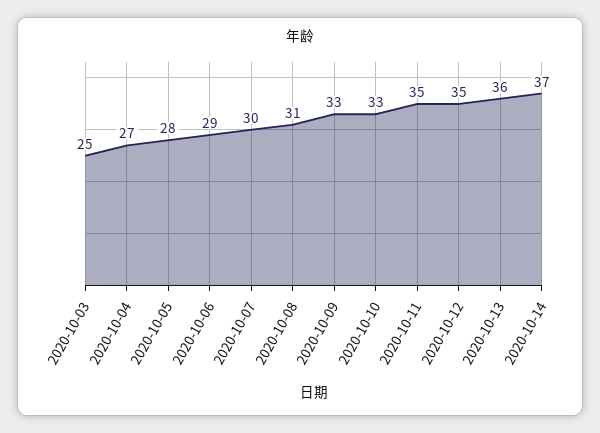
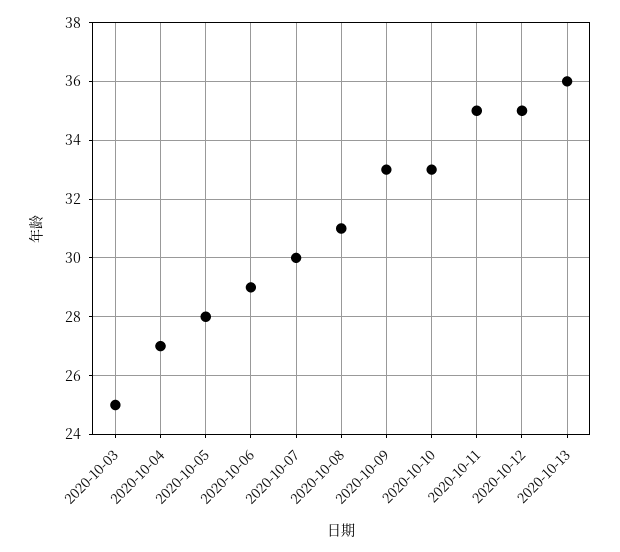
  {
    "2020-10-03": 25,
    "2020-10-04": 27,
    "2020-10-05": 28,
    "2020-10-06": 29,
    "2020-10-07": 30,
    "2020-10-08": 31,
    "2020-10-09": 33,
    "2020-10-10": 33,
    "2020-10-11": 35,
    "2020-10-12": 35,
-   "2020-10-13": 36,
+   "2020-10-13": 36
-   "2020-10-14": 37
  }

